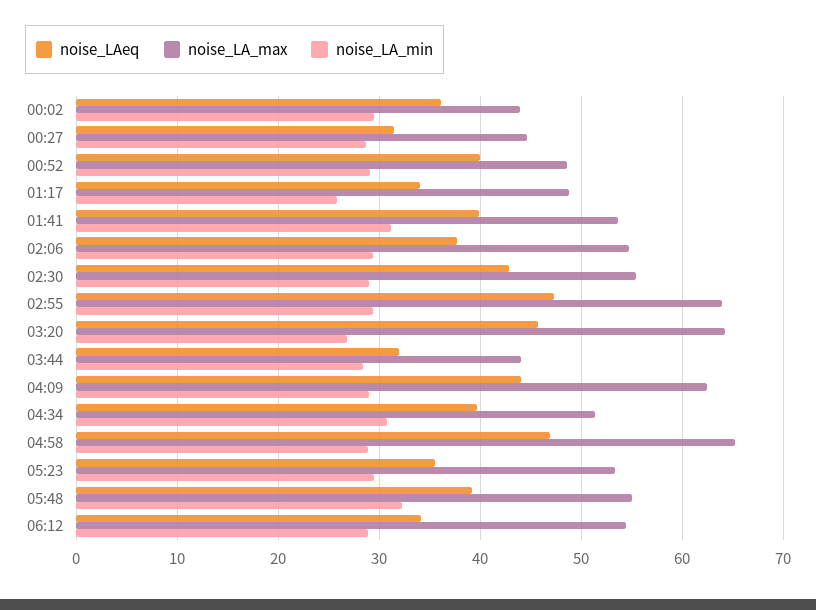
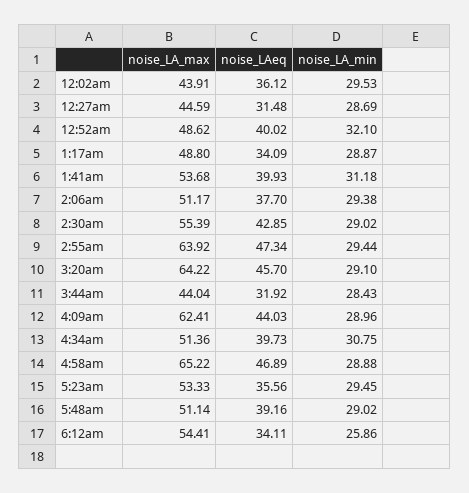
  {
    "noise_LAeq": {
      "00:02": 36.12,
      "00:27": 31.48,
      "00:52": 40.02,
      "01:17": 34.09,
      "01:41": 39.93,
      "02:06": 37.7,
      "02:30": 42.85,
      "02:55": 47.34,
      "03:20": 45.7,
      "03:44": 31.92,
      "04:09": 44.03,
      "04:34": 39.73,
      "04:58": 46.89,
      "05:23": 35.56,
      "05:48": 39.16,
      "06:12": 34.11
    },
    "noise_LA_max": {
      "00:02": 43.91,
      "00:27": 44.59,
      "00:52": 48.62,
      "01:17": 48.8,
      "01:41": 53.68,
-     "02:06": 55,
+     "02:06": 51.17,
      "02:30": 55.39,
      "02:55": 63.92,
      "03:20": 64.22,
      "03:44": 44.04,
      "04:09": 62.41,
      "04:34": 51.36,
      "04:58": 65.22,
      "05:23": 53.33,
-     "05:48": 55,
+     "05:48": 51.14,
      "06:12": 54.41
    },
    "noise_LA_min": {
      "00:02": 29.53,
      "00:27": 28.69,
-     "00:52": 29,
+     "00:52": 32.1,
-     "01:17": 26,
+     "01:17": 28.87,
      "01:41": 31.18,
      "02:06": 29.38,
      "02:30": 29.02,
      "02:55": 29.44,
-     "03:20": 27,
+     "03:20": 29.1,
      "03:44": 28.43,
      "04:09": 28.96,
      "04:34": 30.75,
      "04:58": 28.88,
      "05:23": 29.45,
-     "05:48": 32,
+     "05:48": 29.02,
-     "06:12": 29
+     "06:12": 25.86
    }
  }

